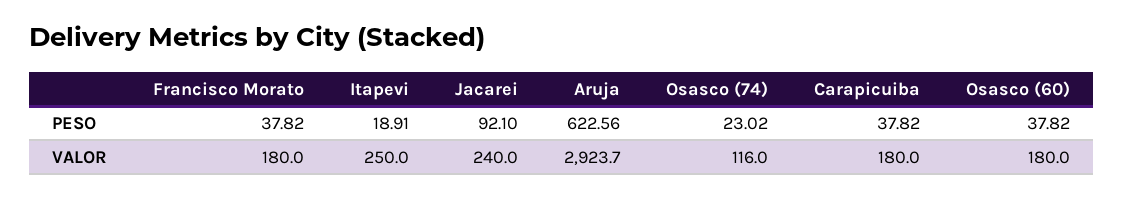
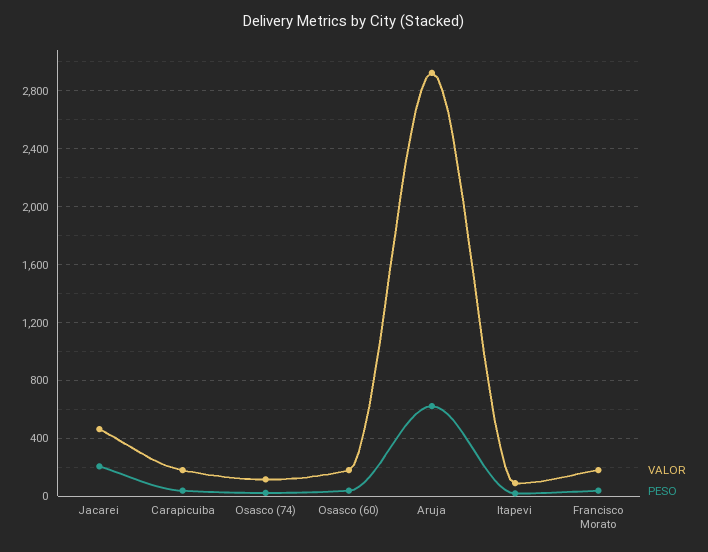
  {
    "PESO": {
      "Francisco Morato": 37.82,
      "Itapevi": 18.91,
-     "Jacarei": 92.1,
+     "Jacarei": 200,
      "Aruja": 622.56,
      "Osasco (74)": 23.02,
      "Carapicuiba": 37.82,
      "Osasco (60)": 37.82
    },
    "VALOR": {
      "Francisco Morato": 180,
-     "Itapevi": 250,
+     "Itapevi": 100,
-     "Jacarei": 240,
+     "Jacarei": 450,
      "Aruja": 2923.7,
      "Osasco (74)": 116,
      "Carapicuiba": 180,
      "Osasco (60)": 180
    }
  }

